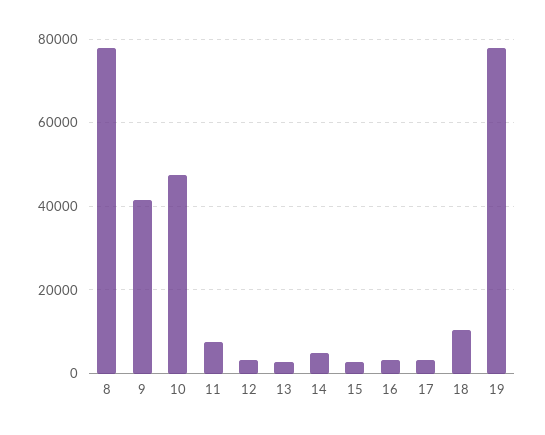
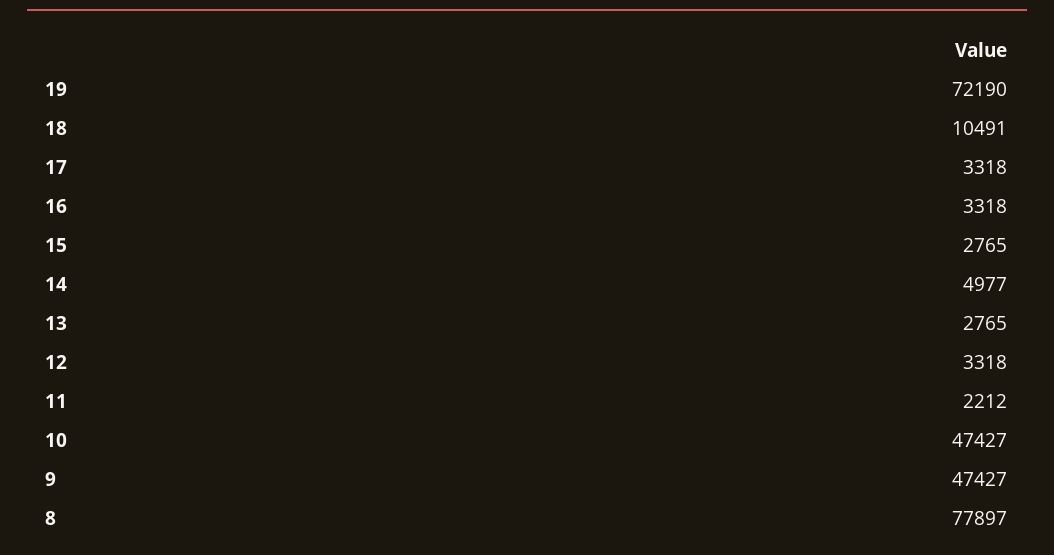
  {
    "8": 77897,
-   "9": 42000,
+   "9": 47427,
    "10": 47427,
-   "11": 8000,
+   "11": 2212,
    "12": 3318,
    "13": 2765,
    "14": 4977,
    "15": 2765,
    "16": 3318,
    "17": 3318,
    "18": 10491,
-   "19": 78000
+   "19": 72190
  }

